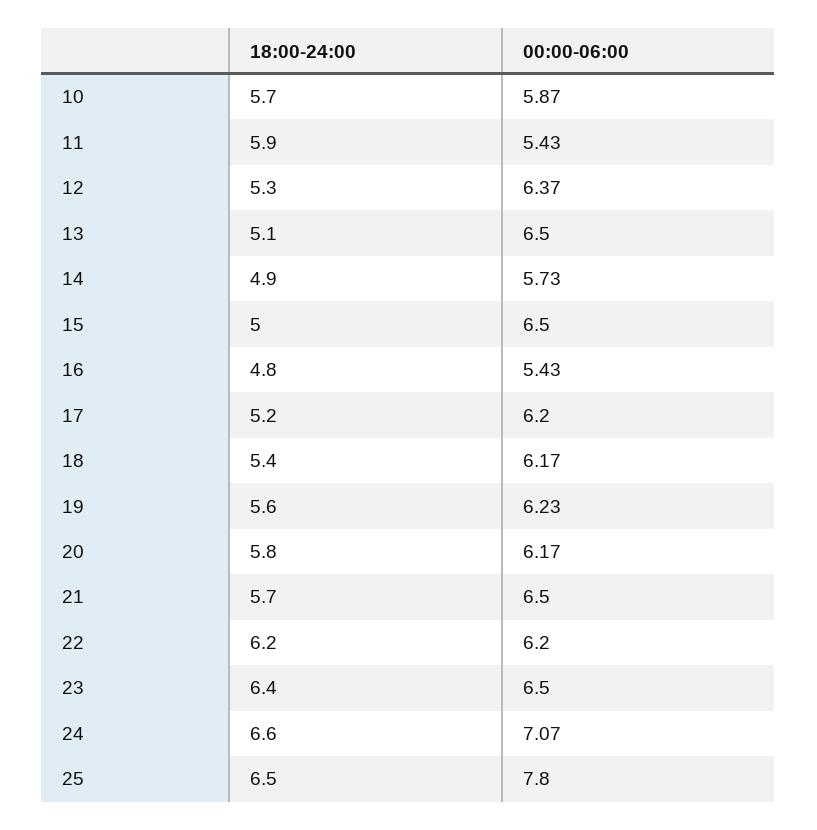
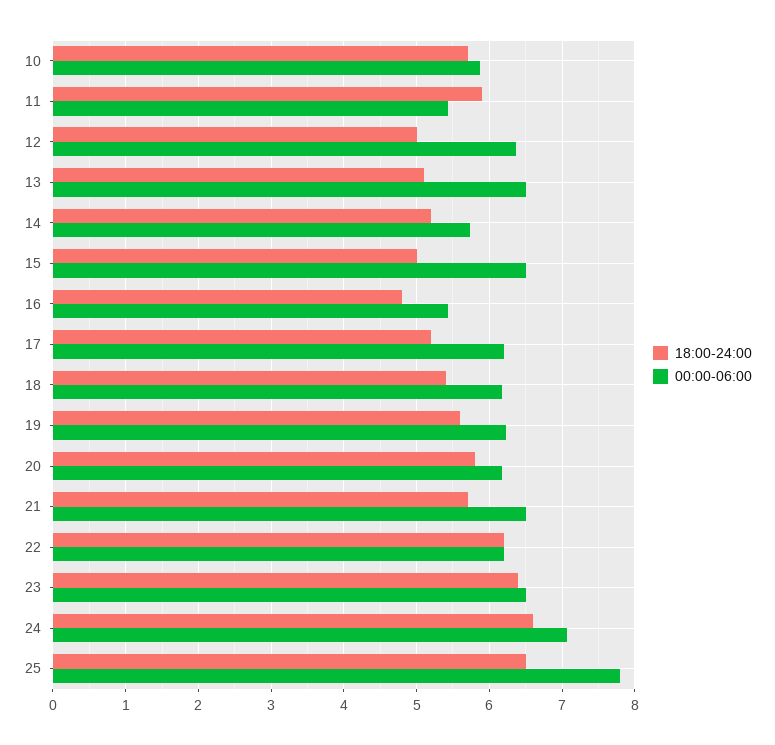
  {
    "18:00-24:00": {
      "10": 5.7,
      "11": 5.9,
-     "12": 5.3,
+     "12": 5,
      "13": 5.1,
-     "14": 4.9,
+     "14": 5.2,
      "15": 5,
      "16": 4.8,
      "17": 5.2,
      "18": 5.4,
      "19": 5.6,
      "20": 5.8,
      "21": 5.7,
      "22": 6.2,
      "23": 6.4,
      "24": 6.6,
      "25": 6.5
    },
    "00:00-06:00": {
      "10": 5.87,
      "11": 5.43,
      "12": 6.37,
      "13": 6.5,
      "14": 5.73,
      "15": 6.5,
      "16": 5.43,
      "17": 6.2,
      "18": 6.17,
      "19": 6.23,
      "20": 6.17,
      "21": 6.5,
      "22": 6.2,
      "23": 6.5,
      "24": 7.07,
      "25": 7.8
    }
  }

